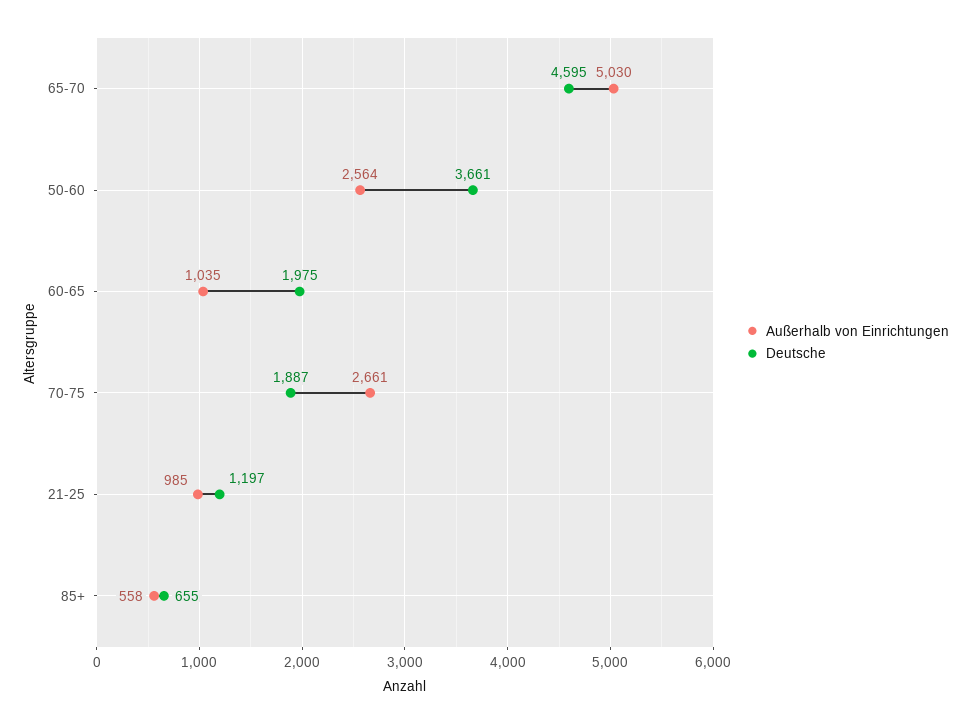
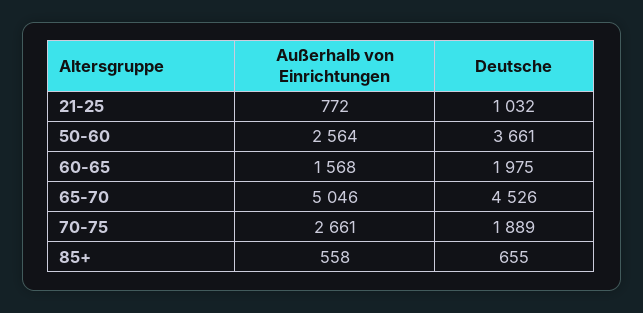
  {
    "Außerhalb von Einrichtungen": {
-     "65-70": 5030,
+     "65-70": 5046,
      "50-60": 2564,
-     "60-65": 1035,
+     "60-65": 1568,
      "70-75": 2661,
-     "21-25": 985,
+     "21-25": 772,
      "85+": 558
    },
    "Deutsche": {
-     "65-70": 4595,
+     "65-70": 4526,
      "50-60": 3661,
      "60-65": 1975,
-     "70-75": 1887,
+     "70-75": 1889,
-     "21-25": 1197,
+     "21-25": 1032,
      "85+": 655
    }
  }

